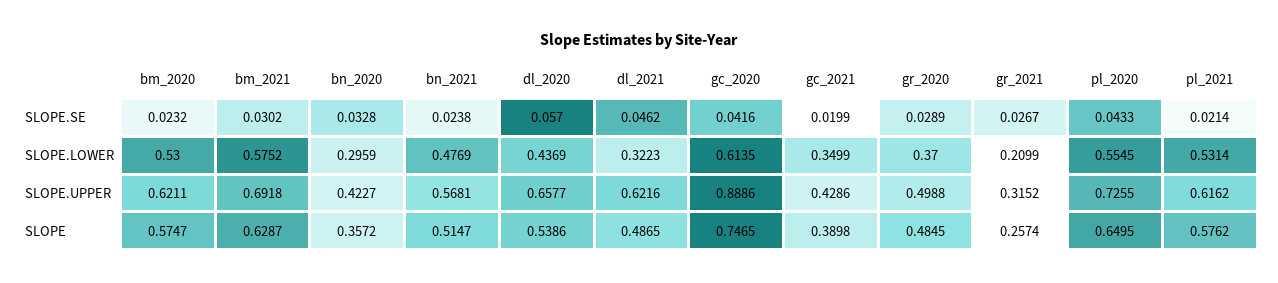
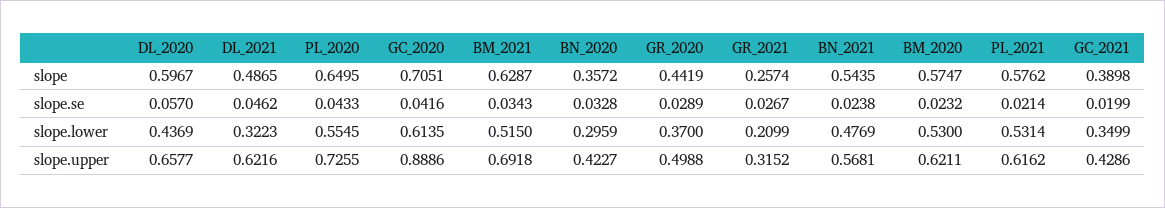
  {
    "bm_2020": {
      "SLOPE.SE": 0.0232,
      "SLOPE.LOWER": 0.53,
      "SLOPE.UPPER": 0.6211,
      "SLOPE": 0.5747
    },
    "bm_2021": {
-     "SLOPE.SE": 0.0302,
+     "SLOPE.SE": 0.0343,
-     "SLOPE.LOWER": 0.5752,
+     "SLOPE.LOWER": 0.515,
      "SLOPE.UPPER": 0.6918,
      "SLOPE": 0.6287
    },
    "bn_2020": {
      "SLOPE.SE": 0.0328,
      "SLOPE.LOWER": 0.2959,
      "SLOPE.UPPER": 0.4227,
      "SLOPE": 0.3572
    },
    "bn_2021": {
      "SLOPE.SE": 0.0238,
      "SLOPE.LOWER": 0.4769,
      "SLOPE.UPPER": 0.5681,
-     "SLOPE": 0.5147
+     "SLOPE": 0.5435
    },
    "dl_2020": {
      "SLOPE.SE": 0.057,
      "SLOPE.LOWER": 0.4369,
      "SLOPE.UPPER": 0.6577,
-     "SLOPE": 0.5386
+     "SLOPE": 0.5967
    },
    "dl_2021": {
      "SLOPE.SE": 0.0462,
      "SLOPE.LOWER": 0.3223,
      "SLOPE.UPPER": 0.6216,
      "SLOPE": 0.4865
    },
    "gc_2020": {
      "SLOPE.SE": 0.0416,
      "SLOPE.LOWER": 0.6135,
      "SLOPE.UPPER": 0.8886,
-     "SLOPE": 0.7465
+     "SLOPE": 0.7051
    },
    "gc_2021": {
      "SLOPE.SE": 0.0199,
      "SLOPE.LOWER": 0.3499,
      "SLOPE.UPPER": 0.4286,
      "SLOPE": 0.3898
    },
    "gr_2020": {
      "SLOPE.SE": 0.0289,
      "SLOPE.LOWER": 0.37,
      "SLOPE.UPPER": 0.4988,
-     "SLOPE": 0.4845
+     "SLOPE": 0.4419
    },
    "gr_2021": {
      "SLOPE.SE": 0.0267,
      "SLOPE.LOWER": 0.2099,
      "SLOPE.UPPER": 0.3152,
      "SLOPE": 0.2574
    },
    "pl_2020": {
      "SLOPE.SE": 0.0433,
      "SLOPE.LOWER": 0.5545,
      "SLOPE.UPPER": 0.7255,
      "SLOPE": 0.6495
    },
    "pl_2021": {
      "SLOPE.SE": 0.0214,
      "SLOPE.LOWER": 0.5314,
      "SLOPE.UPPER": 0.6162,
      "SLOPE": 0.5762
    }
  }

